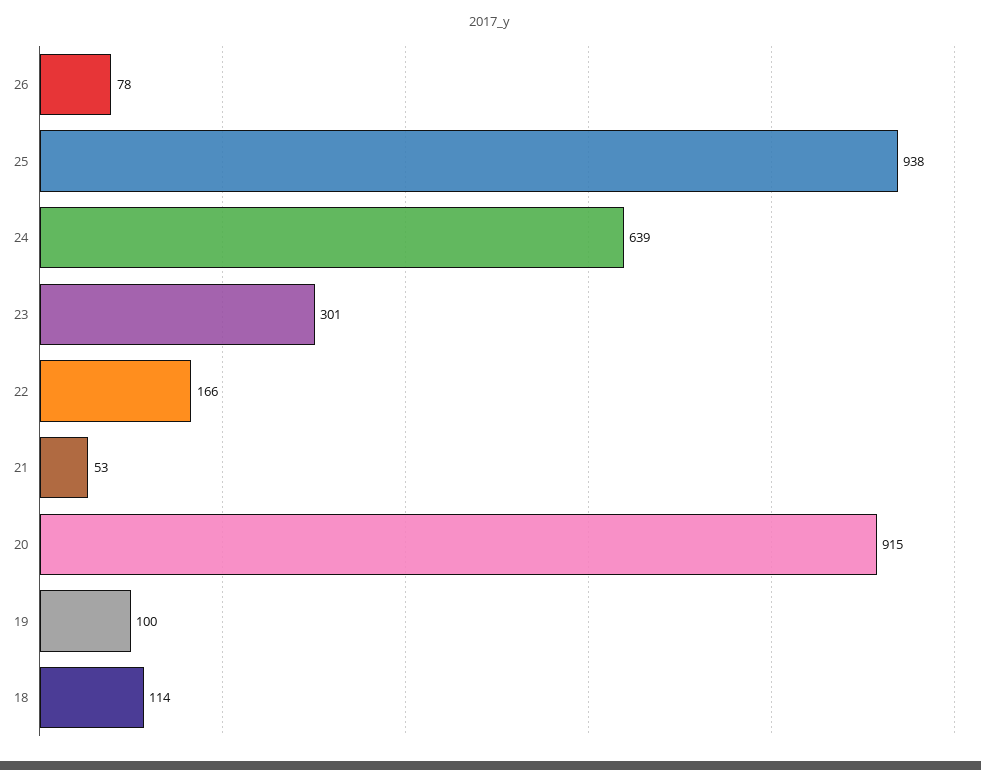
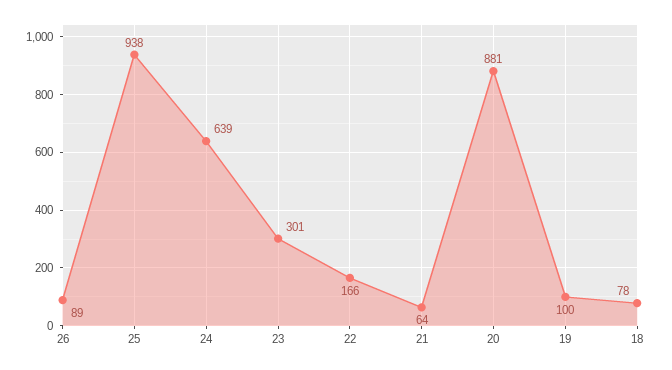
  {
-   "26": 78,
+   "26": 89,
    "25": 938,
    "24": 639,
    "23": 301,
    "22": 166,
-   "21": 53,
+   "21": 64,
-   "20": 915,
+   "20": 881,
    "19": 100,
-   "18": 114
+   "18": 78
  }

